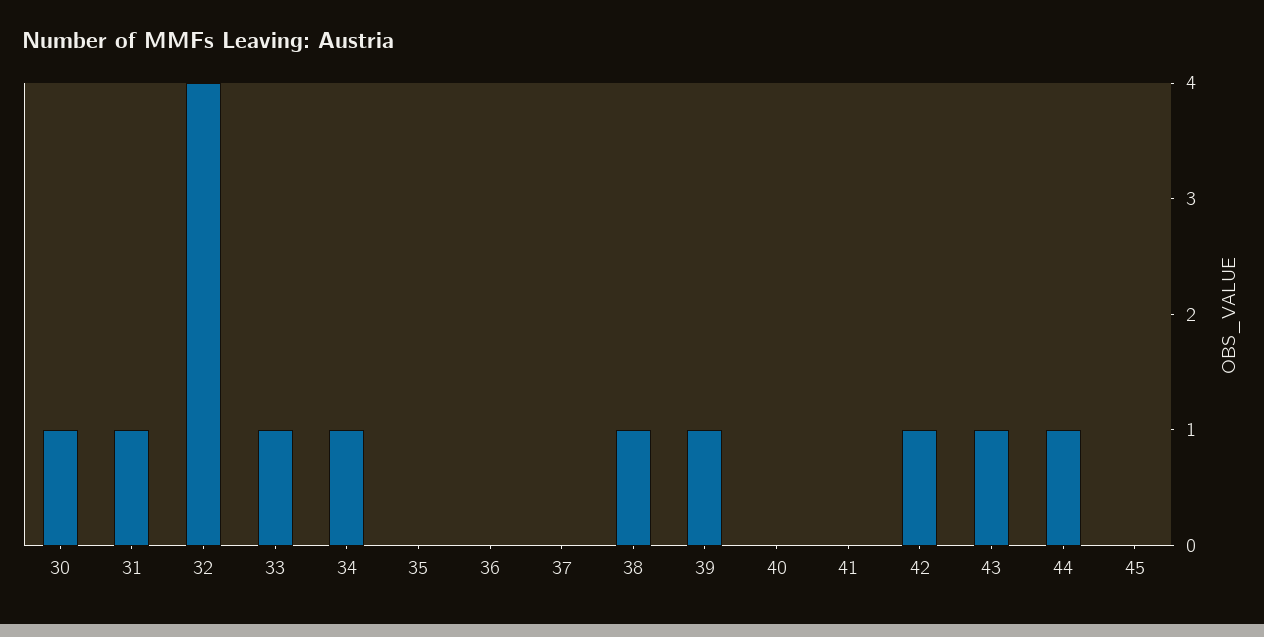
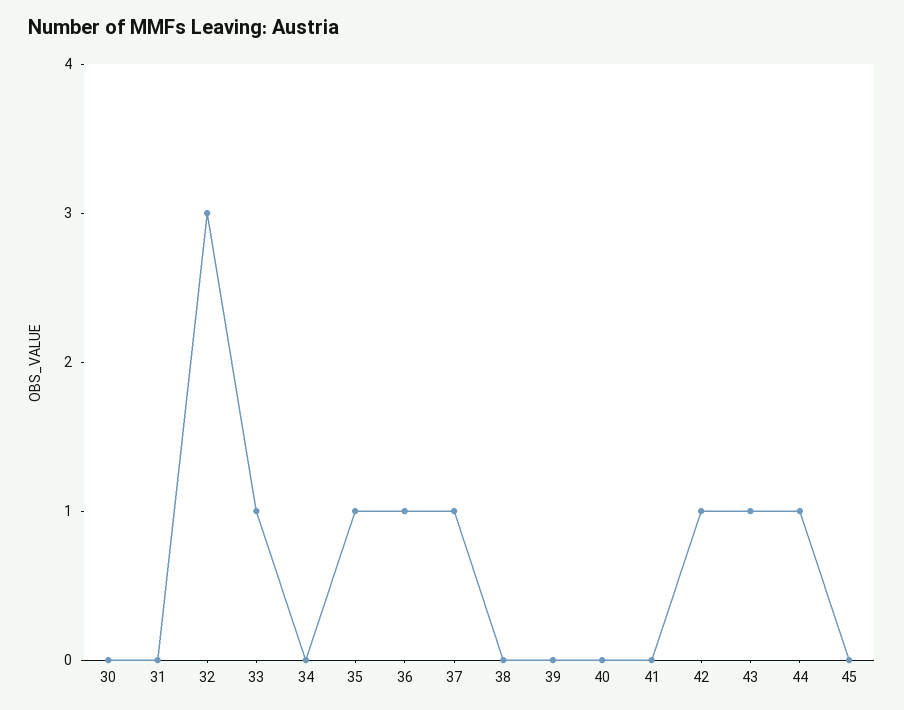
  {
-   "30": 1,
+   "30": 0,
-   "31": 1,
+   "31": 0,
-   "32": 4,
+   "32": 3,
    "33": 1,
-   "34": 1,
+   "34": 0,
-   "35": 0,
+   "35": 1,
-   "36": 0,
+   "36": 1,
-   "37": 0,
+   "37": 1,
-   "38": 1,
+   "38": 0,
-   "39": 1,
+   "39": 0,
    "40": 0,
    "41": 0,
    "42": 1,
    "43": 1,
    "44": 1,
    "45": 0
  }

